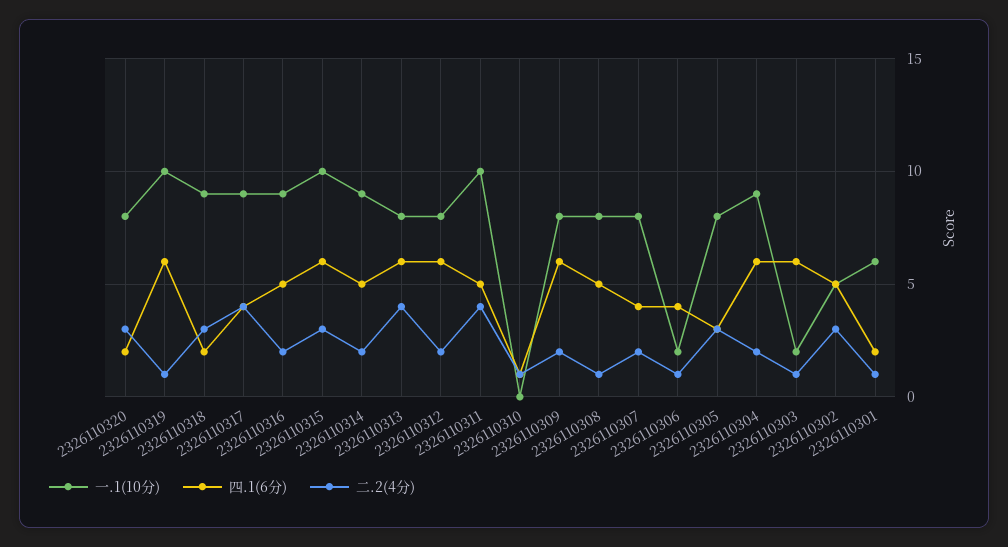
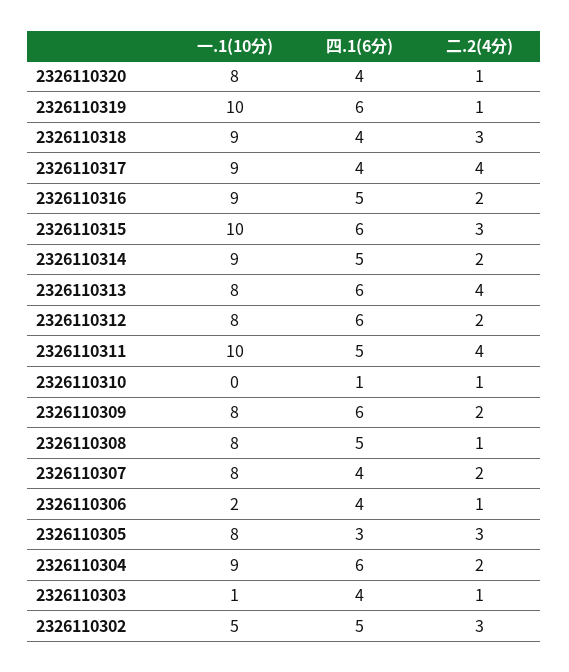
  {
    "一.1(10分)": {
      "2326110320": 8,
      "2326110319": 10,
      "2326110318": 9,
      "2326110317": 9,
      "2326110316": 9,
      "2326110315": 10,
      "2326110314": 9,
      "2326110313": 8,
      "2326110312": 8,
      "2326110311": 10,
      "2326110310": 0,
      "2326110309": 8,
      "2326110308": 8,
      "2326110307": 8,
      "2326110306": 2,
      "2326110305": 8,
      "2326110304": 9,
-     "2326110303": 2,
+     "2326110303": 1,
-     "2326110302": 5,
+     "2326110302": 5
-     "2326110301": 6
    },
    "四.1(6分)": {
-     "2326110320": 2,
+     "2326110320": 4,
      "2326110319": 6,
-     "2326110318": 2,
+     "2326110318": 4,
      "2326110317": 4,
      "2326110316": 5,
      "2326110315": 6,
      "2326110314": 5,
      "2326110313": 6,
      "2326110312": 6,
      "2326110311": 5,
      "2326110310": 1,
      "2326110309": 6,
      "2326110308": 5,
      "2326110307": 4,
      "2326110306": 4,
      "2326110305": 3,
      "2326110304": 6,
-     "2326110303": 6,
+     "2326110303": 4,
-     "2326110302": 5,
+     "2326110302": 5
-     "2326110301": 2
    },
    "二.2(4分)": {
-     "2326110320": 3,
+     "2326110320": 1,
      "2326110319": 1,
      "2326110318": 3,
      "2326110317": 4,
      "2326110316": 2,
      "2326110315": 3,
      "2326110314": 2,
      "2326110313": 4,
      "2326110312": 2,
      "2326110311": 4,
      "2326110310": 1,
      "2326110309": 2,
      "2326110308": 1,
      "2326110307": 2,
      "2326110306": 1,
      "2326110305": 3,
      "2326110304": 2,
      "2326110303": 1,
-     "2326110302": 3,
+     "2326110302": 3
-     "2326110301": 1
    }
  }

